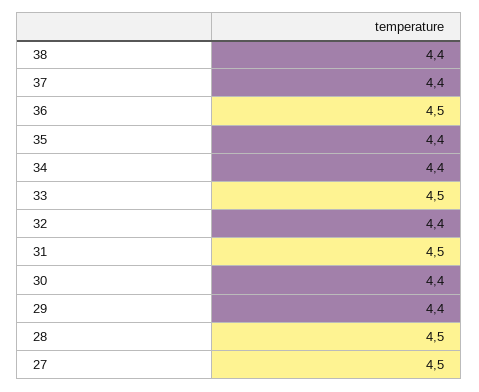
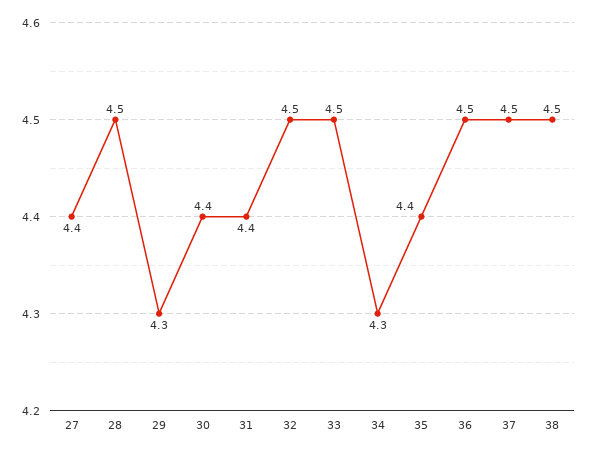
  {
-   "38": 4.4,
+   "38": 4.5,
-   "37": 4.4,
+   "37": 4.5,
    "36": 4.5,
    "35": 4.4,
-   "34": 4.4,
+   "34": 4.3,
    "33": 4.5,
-   "32": 4.4,
+   "32": 4.5,
-   "31": 4.5,
+   "31": 4.4,
    "30": 4.4,
-   "29": 4.4,
+   "29": 4.3,
    "28": 4.5,
-   "27": 4.5
+   "27": 4.4
  }

